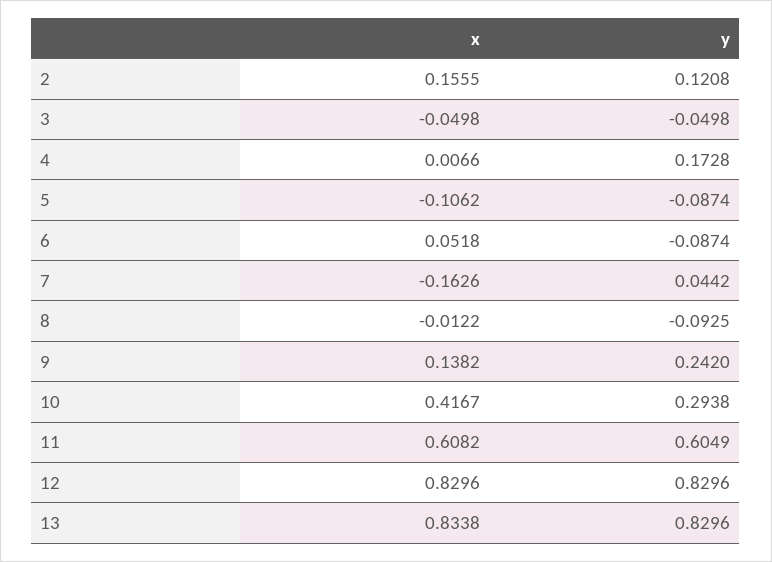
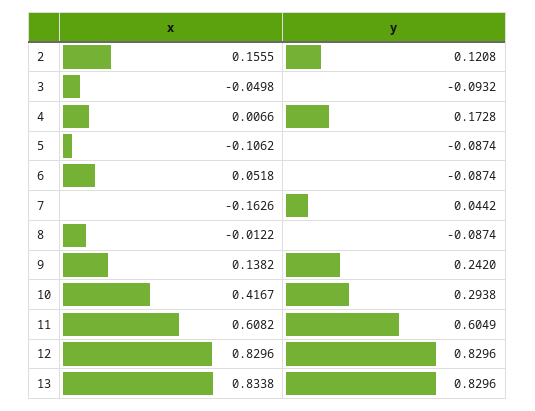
  {
    "x": {
      "2": 0.1555,
      "3": -0.0498,
      "4": 0.0066,
      "5": -0.1062,
      "6": 0.0518,
      "7": -0.1626,
      "8": -0.0122,
      "9": 0.1382,
      "10": 0.4167,
      "11": 0.6082,
      "12": 0.8296,
      "13": 0.8338
    },
    "y": {
      "2": 0.1208,
-     "3": -0.0498,
+     "3": -0.0932,
      "4": 0.1728,
      "5": -0.0874,
      "6": -0.0874,
      "7": 0.0442,
-     "8": -0.0925,
+     "8": -0.0874,
      "9": 0.242,
      "10": 0.2938,
      "11": 0.6049,
      "12": 0.8296,
      "13": 0.8296
    }
  }

